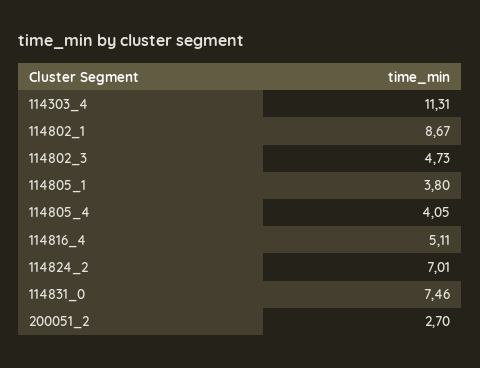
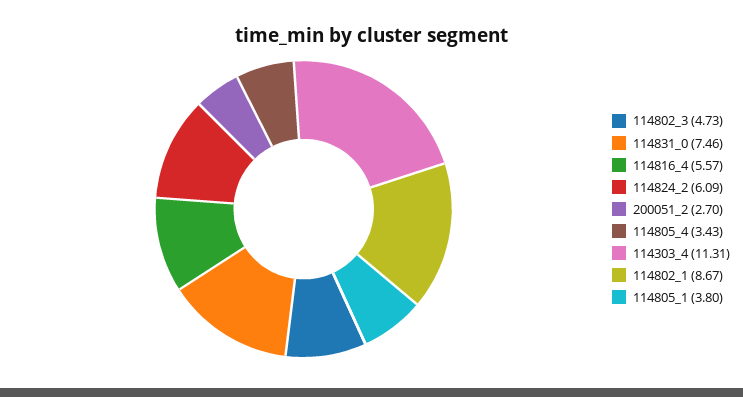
  {
    "114303_4": 11.31,
    "114802_1": 8.67,
    "114802_3": 4.73,
    "114805_1": 3.8,
-   "114805_4": 4.05,
+   "114805_4": 3.43,
-   "114816_4": 5.11,
+   "114816_4": 5.57,
-   "114824_2": 7.01,
+   "114824_2": 6.09,
    "114831_0": 7.46,
    "200051_2": 2.7
  }

